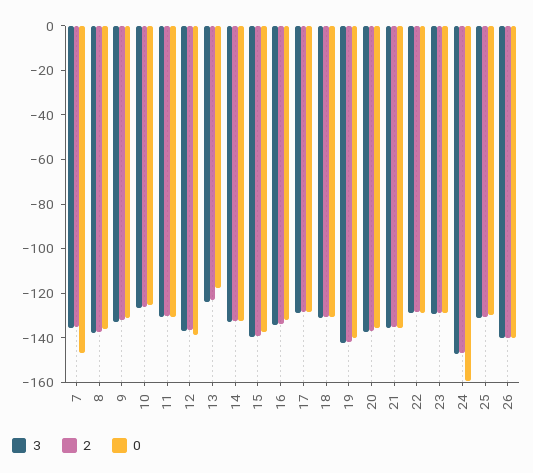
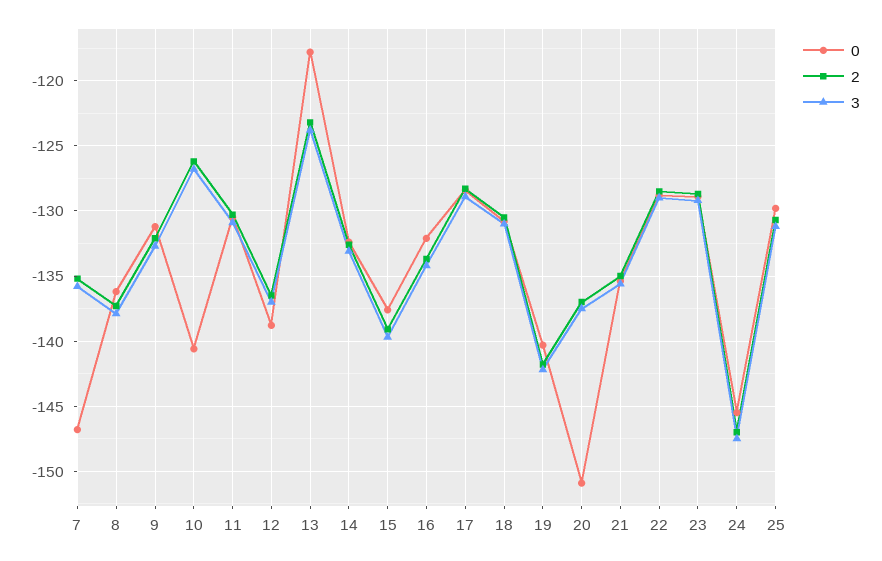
  {
    "3": {
      "7": -136,
      "8": -138,
      "9": -132.5,
      "10": -127,
      "11": -131,
      "12": -137,
      "13": -124,
      "14": -133,
      "15": -139.5,
      "16": -134,
      "17": -129,
      "18": -131,
      "19": -142,
      "20": -137.5,
      "21": -135.5,
      "22": -129,
      "23": -129,
      "24": -147.5,
-     "25": -131,
+     "25": -131
-     "26": -140
    },
    "2": {
      "7": -135,
      "8": -137.5,
      "9": -132,
      "10": -126,
      "11": -130.5,
      "12": -136.5,
      "13": -123,
      "14": -132.5,
      "15": -139,
      "16": -133.5,
      "17": -128.5,
      "18": -130.5,
      "19": -142,
      "20": -137,
      "21": -135,
      "22": -128.5,
      "23": -128.5,
      "24": -147,
-     "25": -130.5,
+     "25": -130.5
-     "26": -140
    },
    "0": {
      "7": -147,
      "8": -136,
      "9": -131,
-     "10": -125,
+     "10": -140.5,
      "11": -130.5,
      "12": -139,
      "13": -118,
      "14": -132.5,
      "15": -137.5,
      "16": -132,
      "17": -128.5,
      "18": -131,
      "19": -140.5,
-     "20": -135,
+     "20": -151,
      "21": -135.5,
      "22": -129,
      "23": -129,
-     "24": -160,
+     "24": -145.5,
-     "25": -130,
+     "25": -130
-     "26": -140
    }
  }

